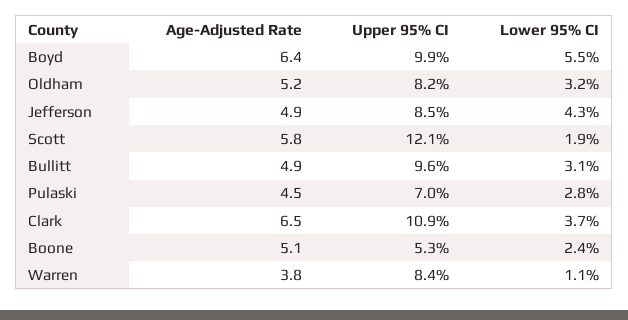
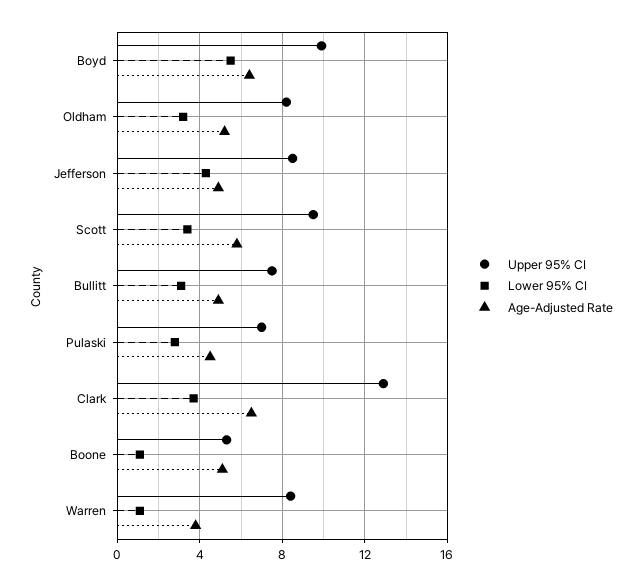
  {
    "Age-Adjusted Rate": {
      "Boyd": 6.4,
      "Oldham": 5.2,
      "Jefferson": 4.9,
      "Scott": 5.8,
      "Bullitt": 4.9,
      "Pulaski": 4.5,
      "Clark": 6.5,
      "Boone": 5.1,
      "Warren": 3.8
    },
    "Upper 95% CI": {
      "Boyd": 9.9,
      "Oldham": 8.2,
      "Jefferson": 8.5,
-     "Scott": 12.1,
+     "Scott": 9.5,
-     "Bullitt": 9.6,
+     "Bullitt": 7.5,
      "Pulaski": 7,
-     "Clark": 10.9,
+     "Clark": 13,
      "Boone": 5.3,
      "Warren": 8.4
    },
    "Lower 95% CI": {
      "Boyd": 5.5,
      "Oldham": 3.2,
      "Jefferson": 4.3,
-     "Scott": 1.9,
+     "Scott": 3.5,
      "Bullitt": 3.1,
      "Pulaski": 2.8,
      "Clark": 3.7,
-     "Boone": 2.4,
+     "Boone": 1,
      "Warren": 1.1
    }
  }

